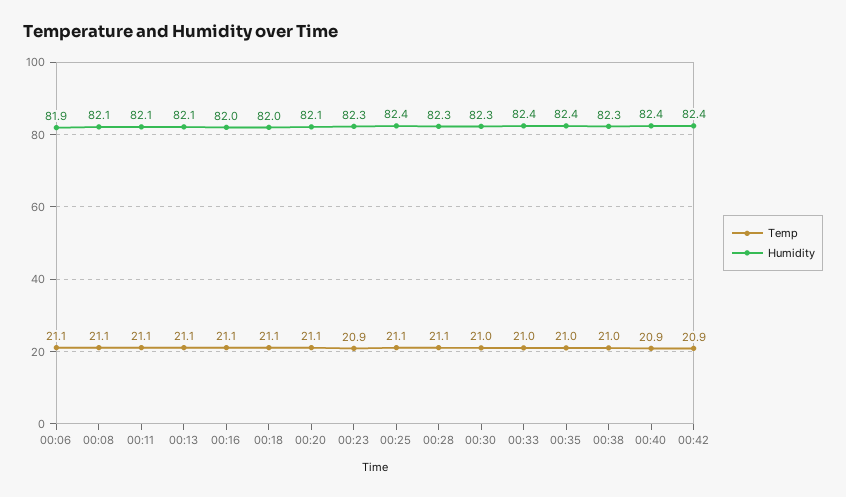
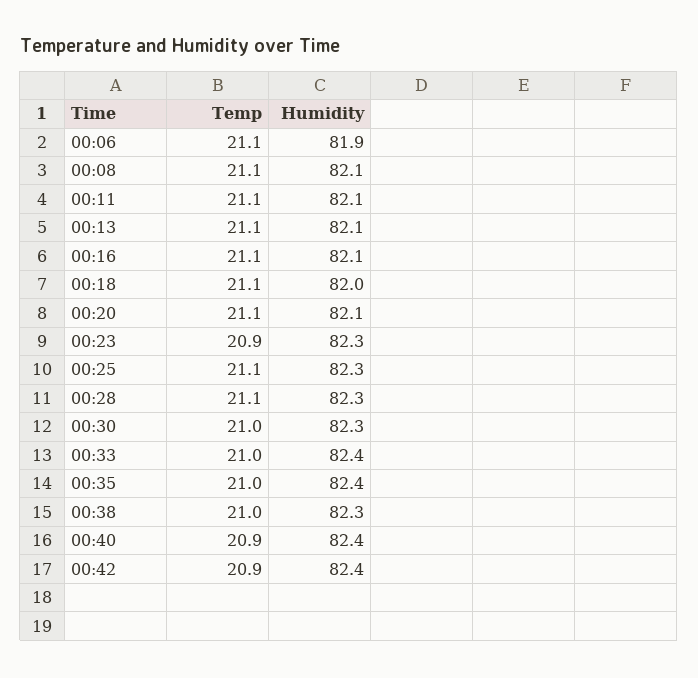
  {
    "Temp": {
      "00:06": 21.1,
      "00:08": 21.1,
      "00:11": 21.1,
      "00:13": 21.1,
      "00:16": 21.1,
      "00:18": 21.1,
      "00:20": 21.1,
      "00:23": 20.9,
      "00:25": 21.1,
      "00:28": 21.1,
      "00:30": 21,
      "00:33": 21,
      "00:35": 21,
      "00:38": 21,
      "00:40": 20.9,
      "00:42": 20.9
    },
    "Humidity": {
      "00:06": 81.9,
      "00:08": 82.1,
      "00:11": 82.1,
      "00:13": 82.1,
-     "00:16": 82,
+     "00:16": 82.1,
      "00:18": 82,
      "00:20": 82.1,
      "00:23": 82.3,
-     "00:25": 82.4,
+     "00:25": 82.3,
      "00:28": 82.3,
      "00:30": 82.3,
      "00:33": 82.4,
      "00:35": 82.4,
      "00:38": 82.3,
      "00:40": 82.4,
      "00:42": 82.4
    }
  }

